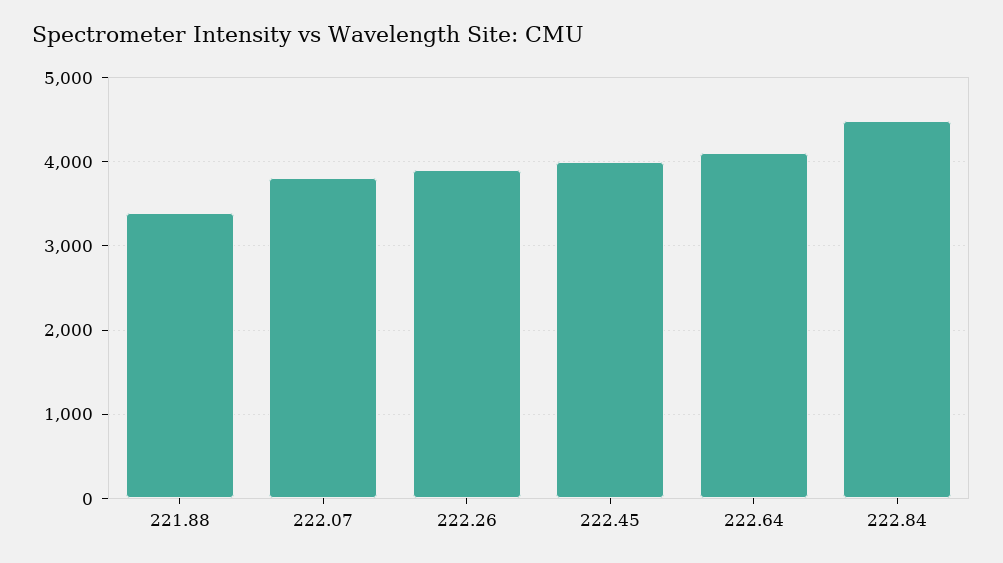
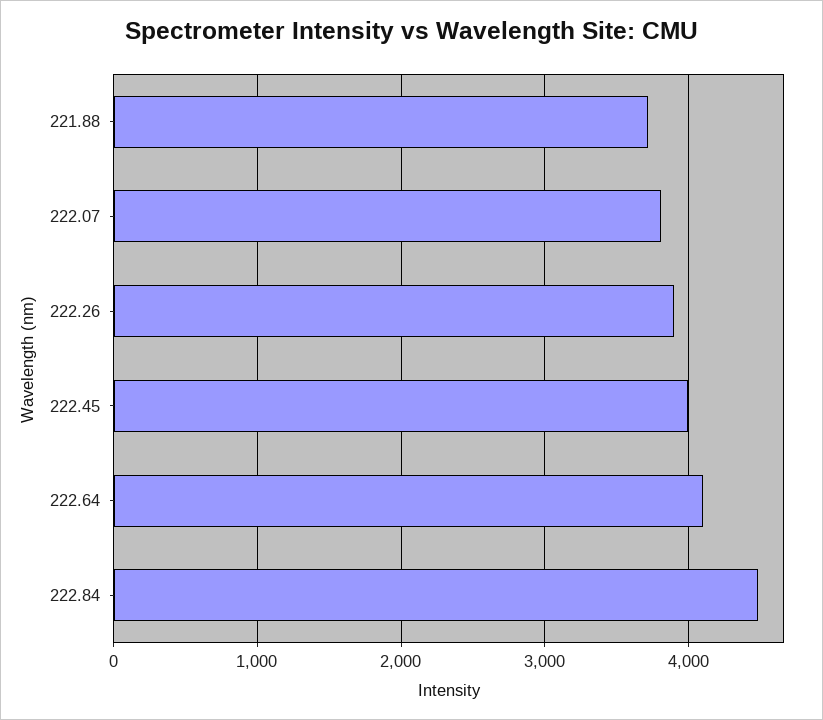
  {
-   "221.88": 3400,
+   "221.88": 3700,
    "222.07": 3800,
    "222.26": 3900,
    "222.45": 4000,
    "222.64": 4100,
    "222.84": 4500
  }

